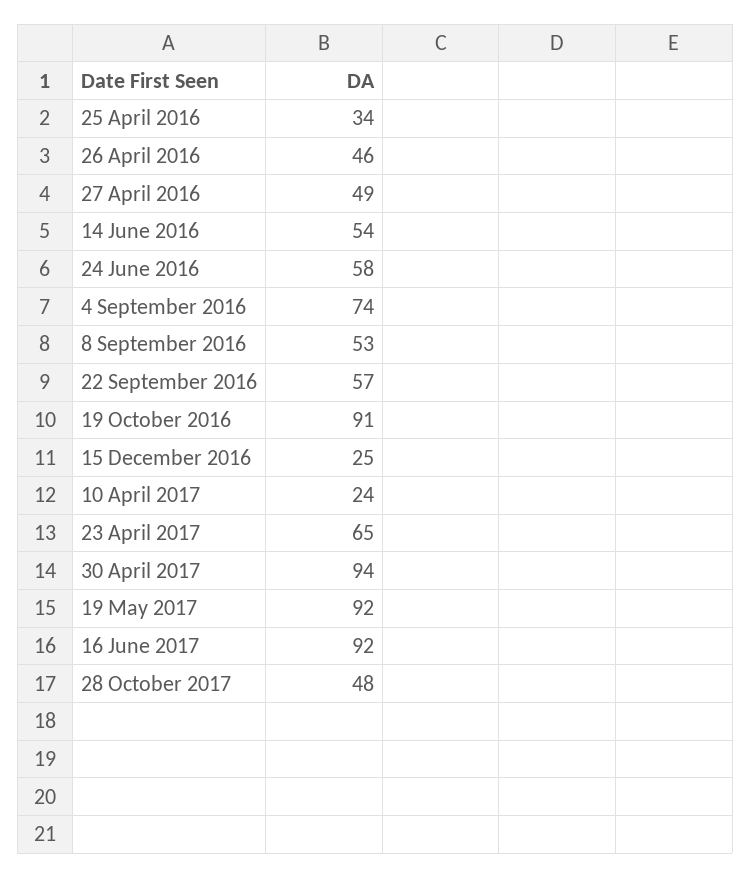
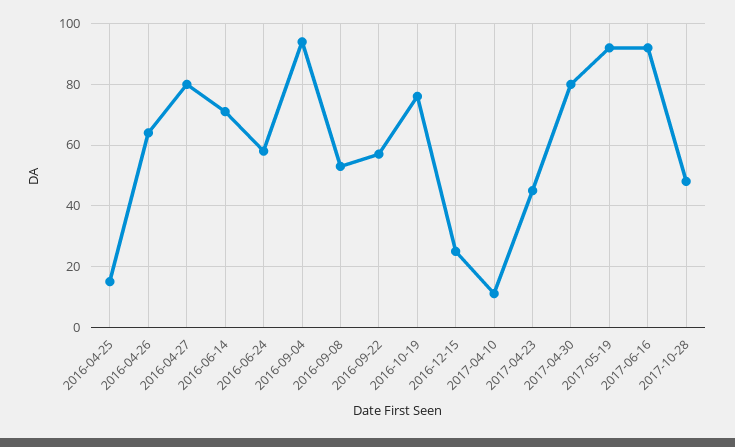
  {
-   "25 April 2016": 34,
+   "25 April 2016": 15,
-   "26 April 2016": 46,
+   "26 April 2016": 65,
-   "27 April 2016": 49,
+   "27 April 2016": 80,
-   "14 June 2016": 54,
+   "14 June 2016": 70,
    "24 June 2016": 58,
-   "4 September 2016": 74,
+   "4 September 2016": 95,
    "8 September 2016": 53,
    "22 September 2016": 57,
-   "19 October 2016": 91,
+   "19 October 2016": 75,
    "15 December 2016": 25,
-   "10 April 2017": 24,
+   "10 April 2017": 10,
-   "23 April 2017": 65,
+   "23 April 2017": 45,
-   "30 April 2017": 94,
+   "30 April 2017": 80,
    "19 May 2017": 92,
    "16 June 2017": 92,
    "28 October 2017": 48
  }

